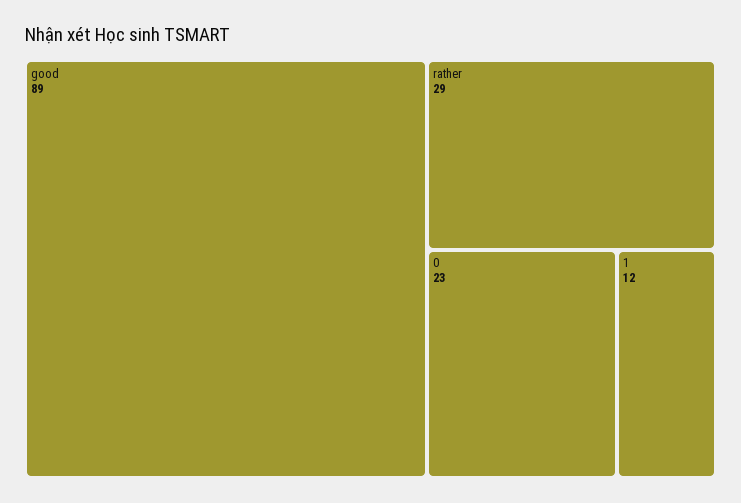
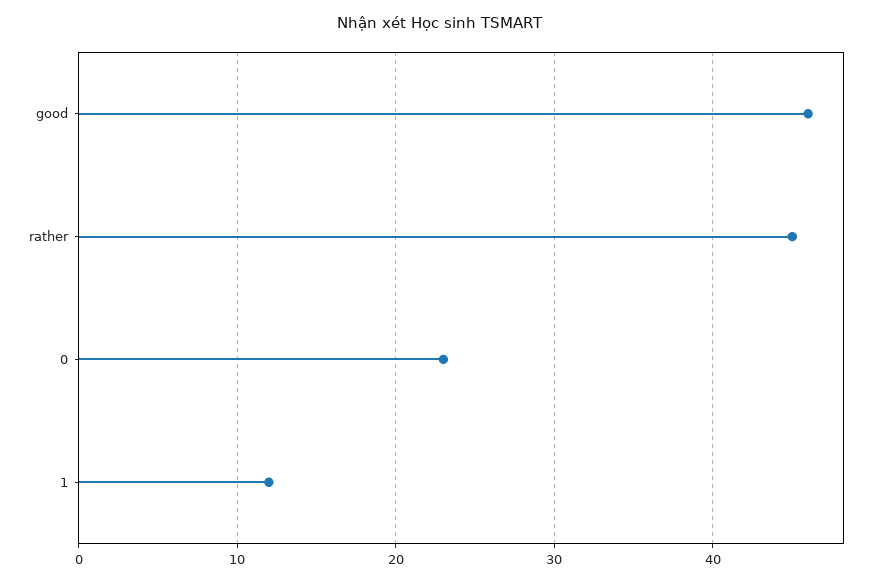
  {
-   "good": 89,
+   "good": 46,
-   "rather": 29,
+   "rather": 45,
    "0": 23,
    "1": 12
  }

